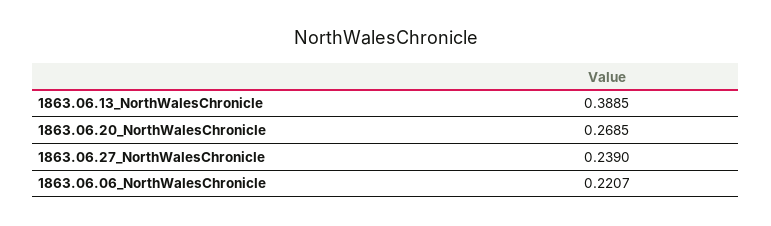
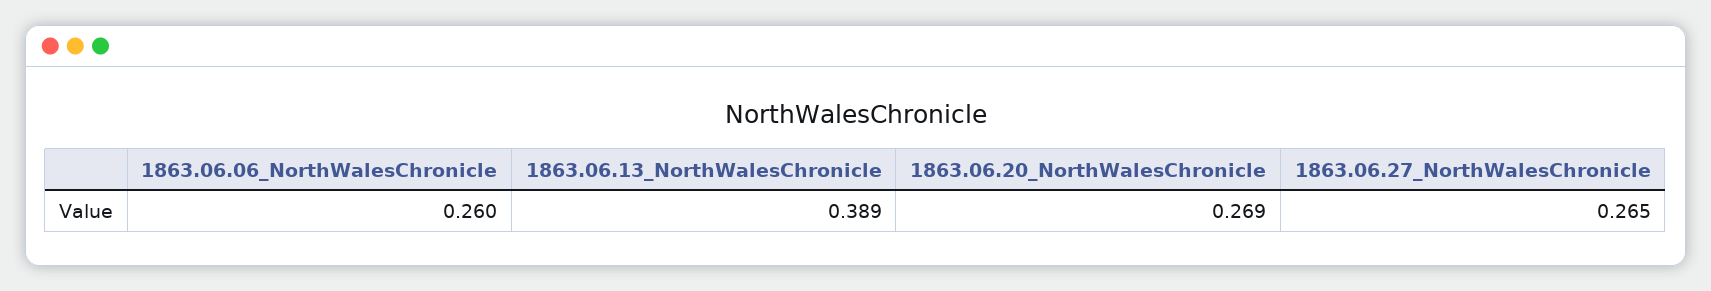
  {
    "1863.06.13_NorthWalesChronicle": 0.3885,
    "1863.06.20_NorthWalesChronicle": 0.2685,
-   "1863.06.27_NorthWalesChronicle": 0.239,
+   "1863.06.27_NorthWalesChronicle": 0.265,
-   "1863.06.06_NorthWalesChronicle": 0.2207
+   "1863.06.06_NorthWalesChronicle": 0.26
  }

